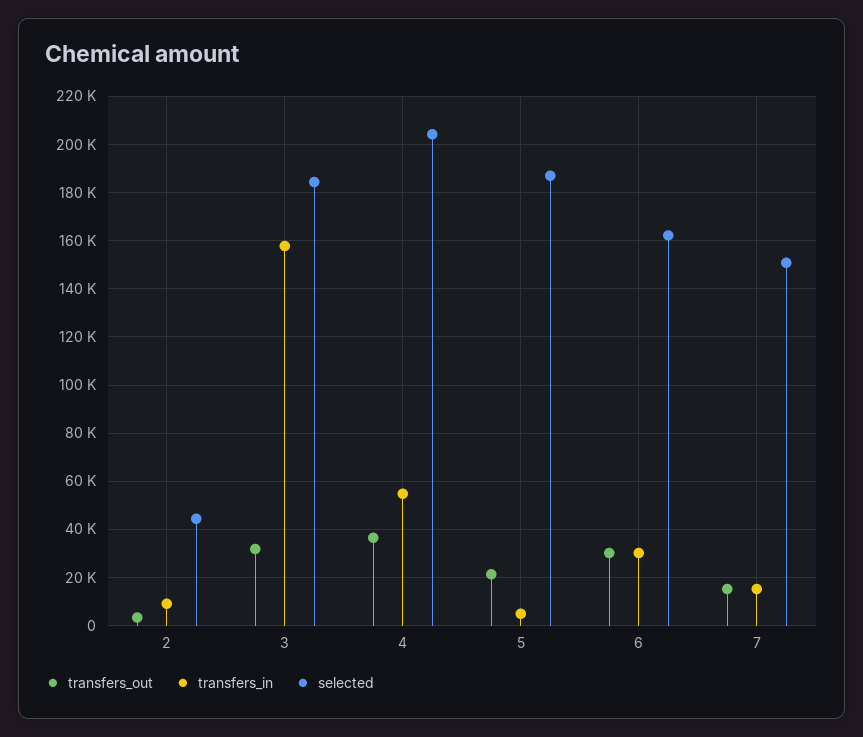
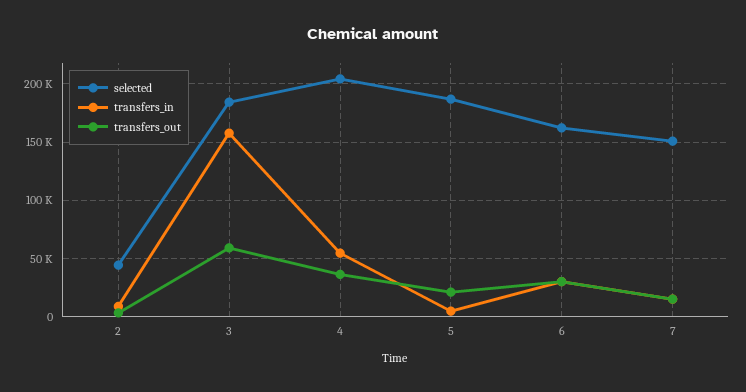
  {
    "transfers_out": {
      "2": 2500,
-     "3": 32500,
+     "3": 60000,
      "4": 37500,
      "5": 22500,
      "6": 30000,
      "7": 15000
    },
    "transfers_in": {
      "2": 10000,
      "3": 157500,
      "4": 55000,
      "5": 5000,
      "6": 30000,
      "7": 15000
    },
    "selected": {
      "2": 45000,
      "3": 185000,
      "4": 205000,
      "5": 187500,
      "6": 162500,
      "7": 150000
    }
  }

